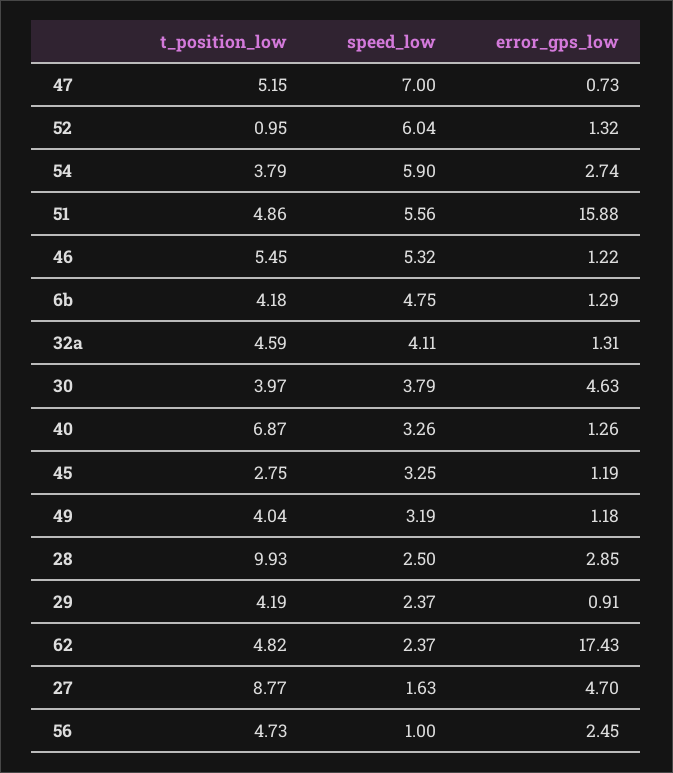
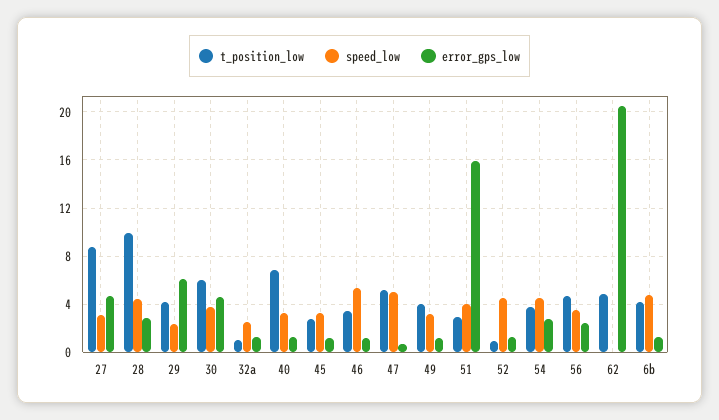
  {
    "t_position_low": {
      "47": 5.15,
      "52": 0.95,
      "54": 3.79,
-     "51": 4.86,
+     "51": 3,
-     "46": 5.45,
+     "46": 3.5,
      "6b": 4.18,
-     "32a": 4.59,
+     "32a": 1,
-     "30": 3.97,
+     "30": 6,
      "40": 6.87,
      "45": 2.75,
      "49": 4.04,
      "28": 9.93,
      "29": 4.19,
      "62": 4.82,
      "27": 8.77,
      "56": 4.73
    },
    "speed_low": {
-     "47": 7,
+     "47": 5,
-     "52": 6.04,
+     "52": 4.5,
-     "54": 5.9,
+     "54": 4.5,
-     "51": 5.56,
+     "51": 4,
      "46": 5.32,
      "6b": 4.75,
-     "32a": 4.11,
+     "32a": 2.5,
      "30": 3.79,
      "40": 3.26,
      "45": 3.25,
      "49": 3.19,
-     "28": 2.5,
+     "28": 4.5,
      "29": 2.37,
-     "62": 2.37,
+     "62": 0,
-     "27": 1.63,
+     "27": 3,
-     "56": 1
+     "56": 3.5
    },
    "error_gps_low": {
      "47": 0.73,
      "52": 1.32,
      "54": 2.74,
      "51": 15.88,
      "46": 1.22,
      "6b": 1.29,
      "32a": 1.31,
      "30": 4.63,
      "40": 1.26,
      "45": 1.19,
      "49": 1.18,
      "28": 2.85,
-     "29": 0.91,
+     "29": 6,
-     "62": 17.43,
+     "62": 20.5,
      "27": 4.7,
      "56": 2.45
    }
  }

